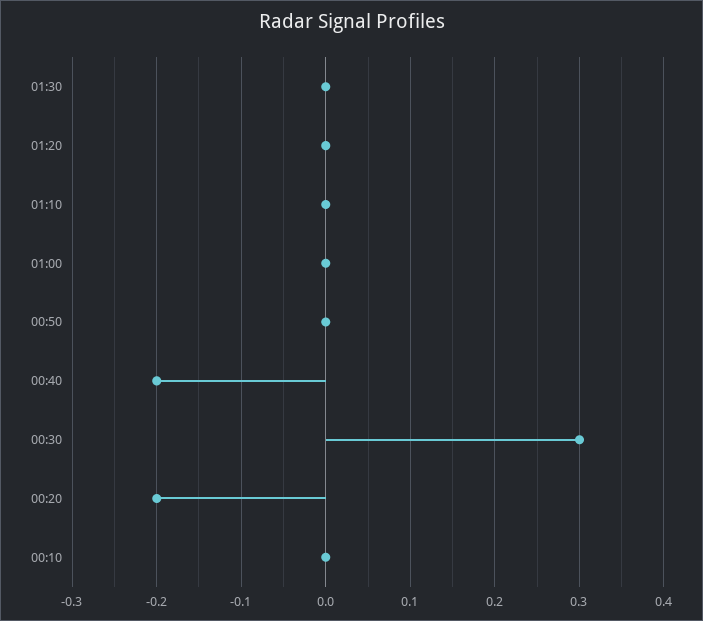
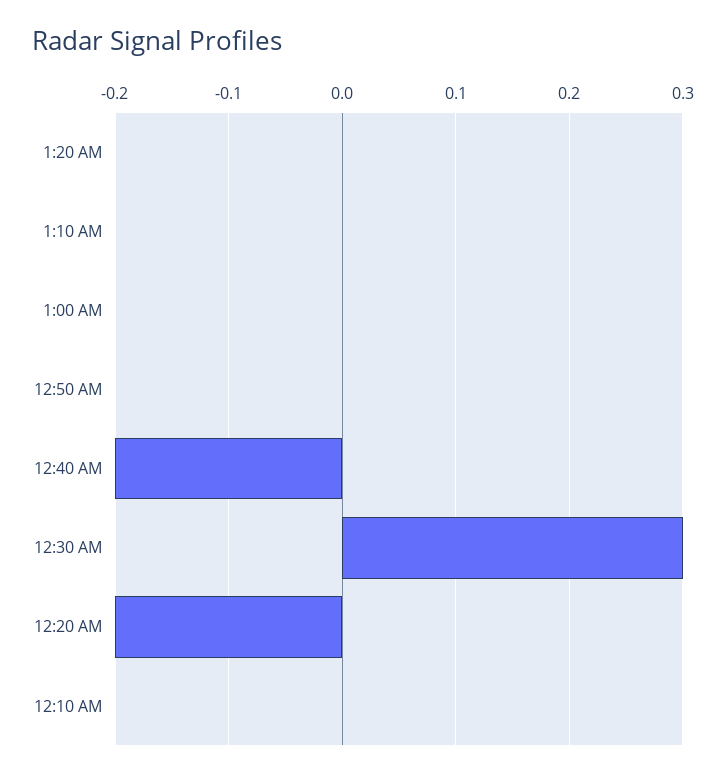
  {
-   "01:30": 0,
    "01:20": 0,
    "01:10": 0,
    "01:00": 0,
    "00:50": 0,
    "00:40": -0.2,
    "00:30": 0.3,
    "00:20": -0.2,
    "00:10": 0
  }

